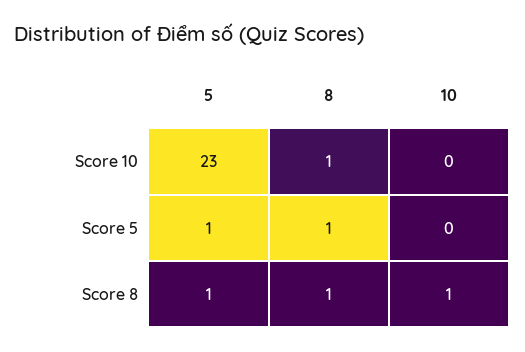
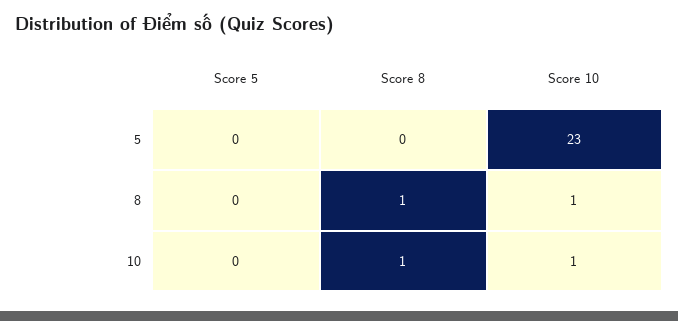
  {
    "5": {
      "Score 10": 23,
-     "Score 5": 1,
+     "Score 5": 0,
-     "Score 8": 1
+     "Score 8": 0
    },
    "8": {
      "Score 10": 1,
-     "Score 5": 1,
+     "Score 5": 0,
      "Score 8": 1
    },
    "10": {
-     "Score 10": 0,
+     "Score 10": 1,
      "Score 5": 0,
      "Score 8": 1
    }
  }

